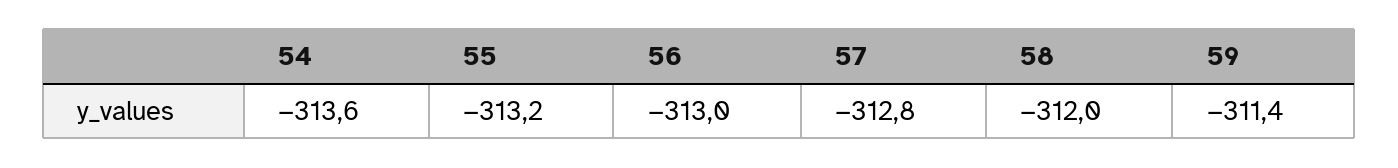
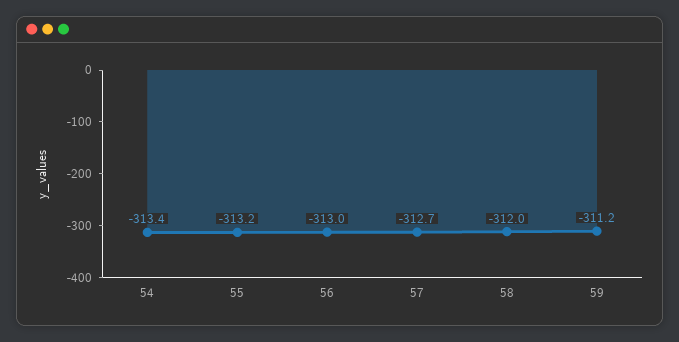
  {
-   "54": -313.6,
+   "54": -313.4,
    "55": -313.2,
    "56": -313,
-   "57": -312.8,
+   "57": -312.7,
    "58": -312,
-   "59": -311.4
+   "59": -311.2
  }

